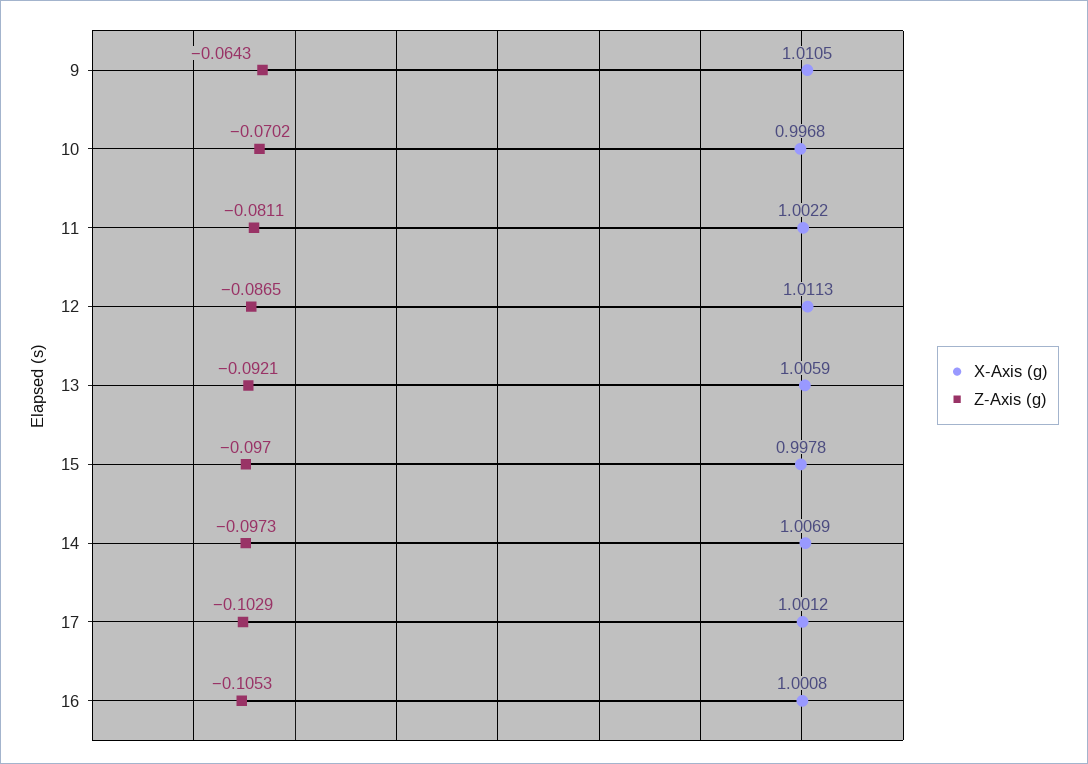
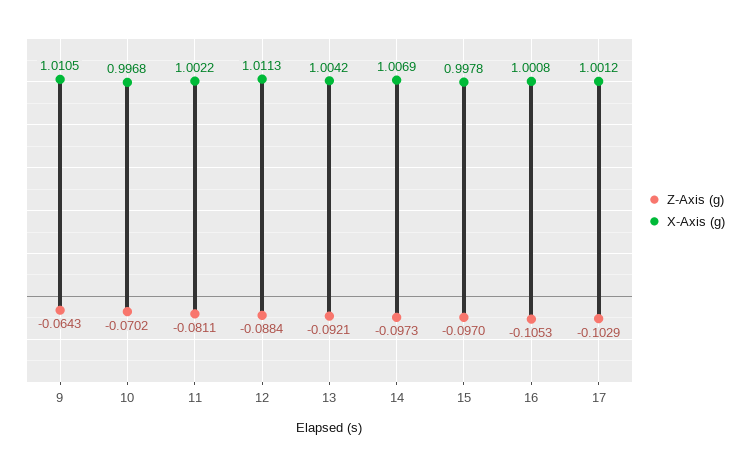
  {
    "X-Axis (g)": {
      "9": 1.0105,
      "10": 0.9968,
      "11": 1.0022,
      "12": 1.0113,
-     "13": 1.0059,
+     "13": 1.0042,
      "15": 0.9978,
      "14": 1.0069,
      "17": 1.0012,
      "16": 1.0008
    },
    "Z-Axis (g)": {
      "9": -0.0643,
      "10": -0.0702,
      "11": -0.0811,
-     "12": -0.0865,
+     "12": -0.0884,
      "13": -0.0921,
      "15": -0.097,
      "14": -0.0973,
      "17": -0.1029,
      "16": -0.1053
    }
  }

